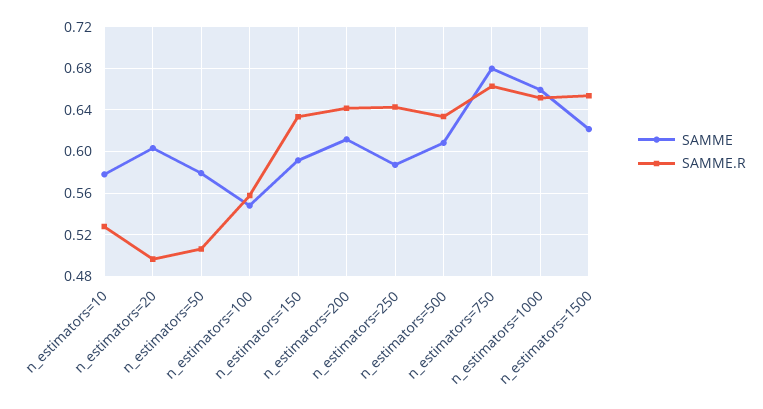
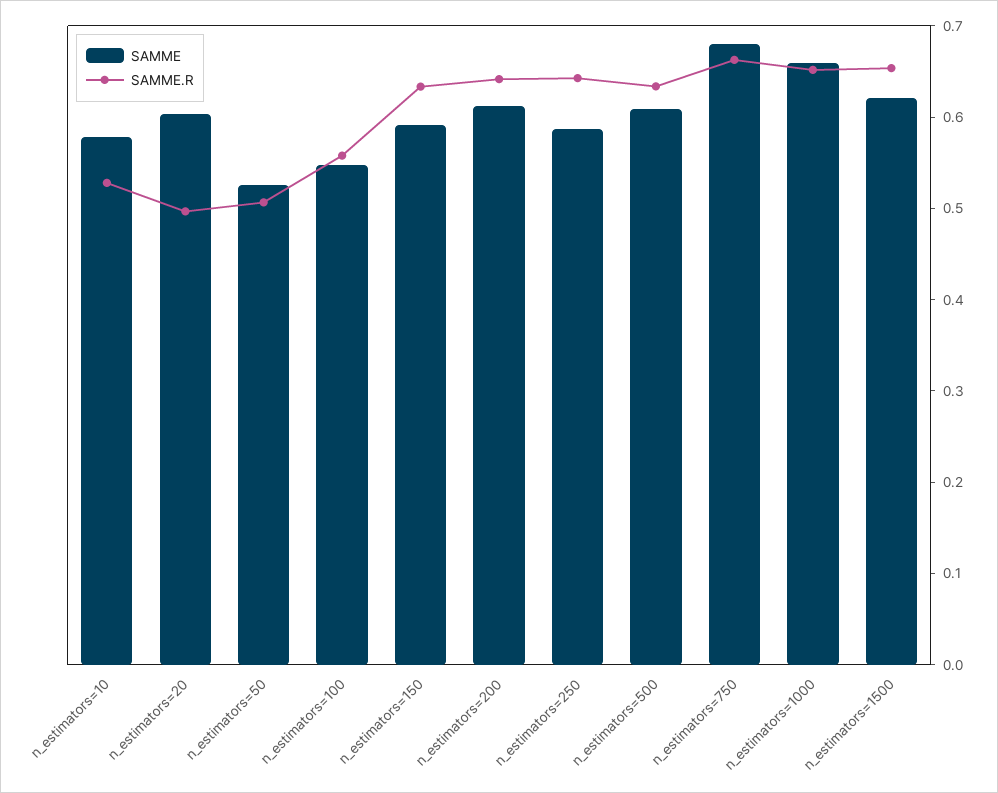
  {
    "SAMME": {
      "n_estimators=10": 0.58,
      "n_estimators=20": 0.6,
-     "n_estimators=50": 0.58,
+     "n_estimators=50": 0.52,
      "n_estimators=100": 0.55,
      "n_estimators=150": 0.59,
      "n_estimators=200": 0.61,
      "n_estimators=250": 0.59,
      "n_estimators=500": 0.61,
      "n_estimators=750": 0.68,
      "n_estimators=1000": 0.66,
      "n_estimators=1500": 0.62
    },
    "SAMME.R": {
      "n_estimators=10": 0.53,
      "n_estimators=20": 0.5,
      "n_estimators=50": 0.51,
      "n_estimators=100": 0.56,
      "n_estimators=150": 0.63,
      "n_estimators=200": 0.64,
      "n_estimators=250": 0.64,
      "n_estimators=500": 0.63,
      "n_estimators=750": 0.66,
      "n_estimators=1000": 0.65,
      "n_estimators=1500": 0.65
    }
  }

